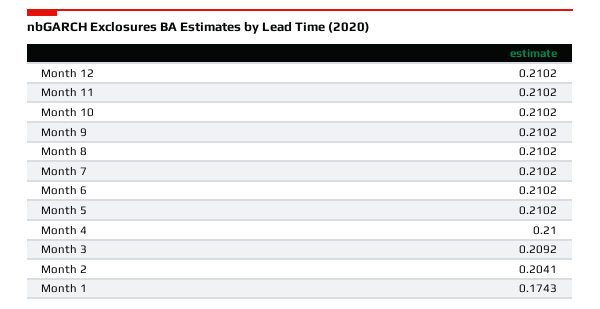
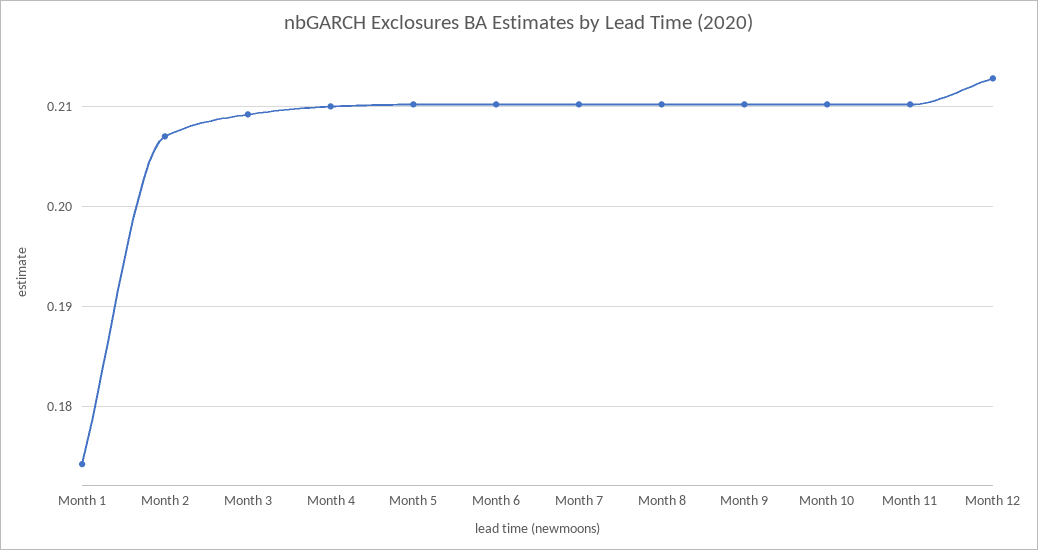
  {
-   "Month 12": 0.2102,
+   "Month 12": 0.213,
    "Month 11": 0.2102,
    "Month 10": 0.2102,
    "Month 9": 0.2102,
    "Month 8": 0.2102,
    "Month 7": 0.2102,
    "Month 6": 0.2102,
    "Month 5": 0.2102,
    "Month 4": 0.21,
    "Month 3": 0.2092,
-   "Month 2": 0.2041,
+   "Month 2": 0.207,
    "Month 1": 0.1743
  }

